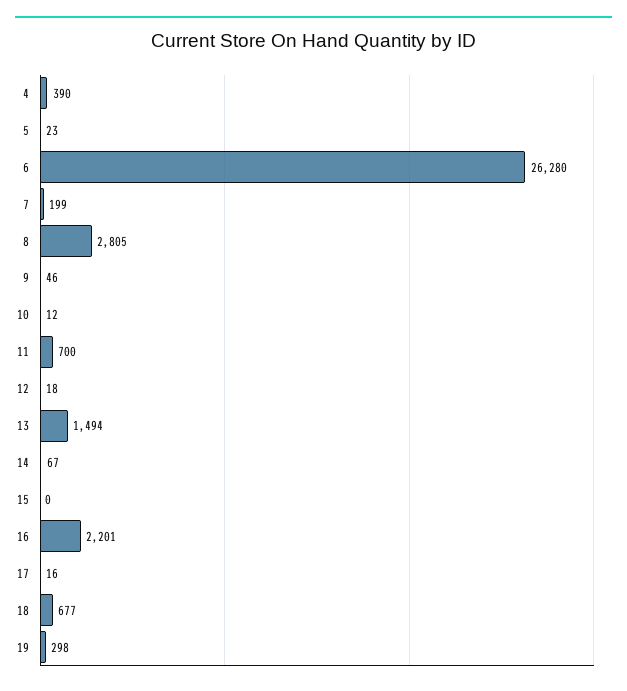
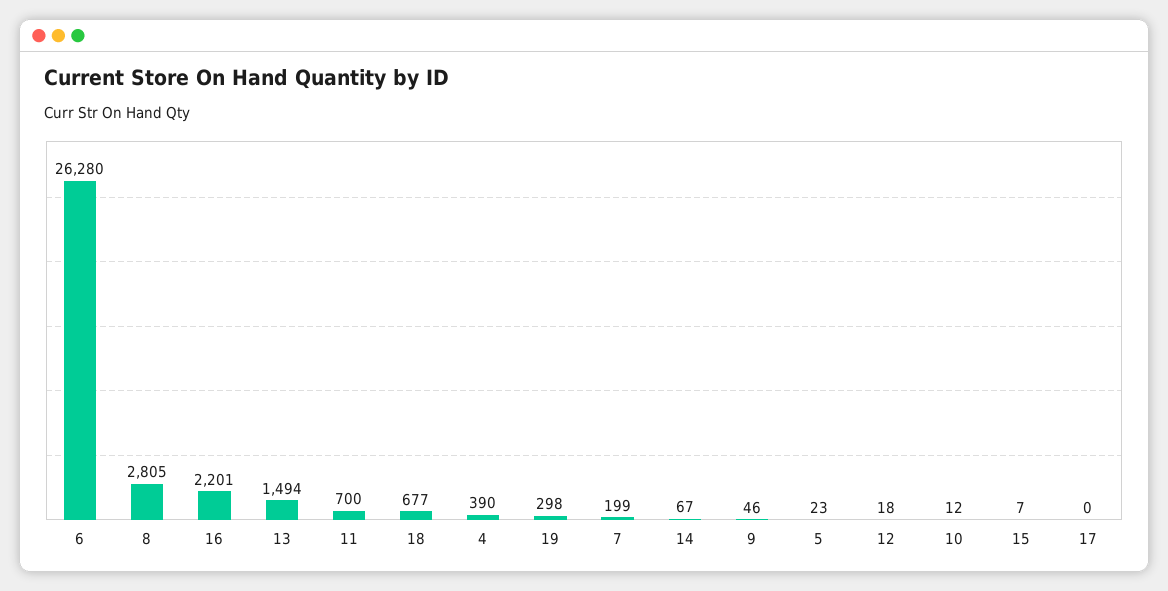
  {
    "4": 390,
    "5": 23,
    "6": 26280,
    "7": 199,
    "8": 2805,
    "9": 46,
    "10": 12,
    "11": 700,
    "12": 18,
    "13": 1494,
    "14": 67,
-   "15": 0,
+   "15": 7,
    "16": 2201,
-   "17": 16,
+   "17": 0,
    "18": 677,
    "19": 298
  }

